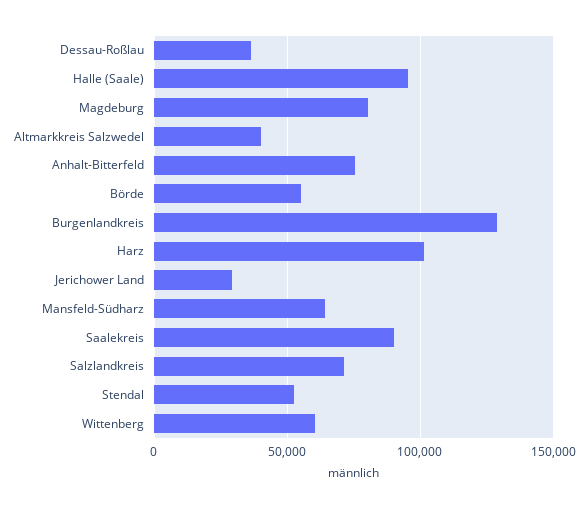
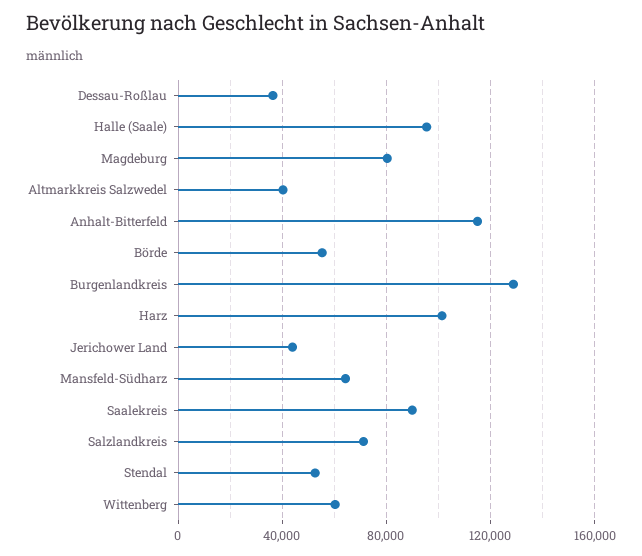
  {
    "Dessau-Roßlau": 35000,
    "Halle (Saale)": 95000,
    "Magdeburg": 80000,
    "Altmarkkreis Salzwedel": 40000,
-   "Anhalt-Bitterfeld": 75000,
+   "Anhalt-Bitterfeld": 115000,
    "Börde": 55000,
    "Burgenlandkreis": 130000,
    "Harz": 100000,
-   "Jerichower Land": 30000,
+   "Jerichower Land": 45000,
    "Mansfeld-Südharz": 65000,
    "Saalekreis": 90000,
    "Salzlandkreis": 70000,
    "Stendal": 55000,
    "Wittenberg": 60000
  }

